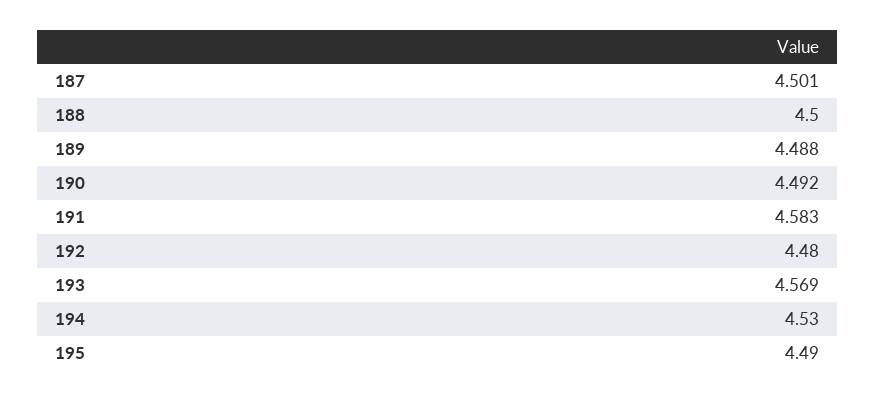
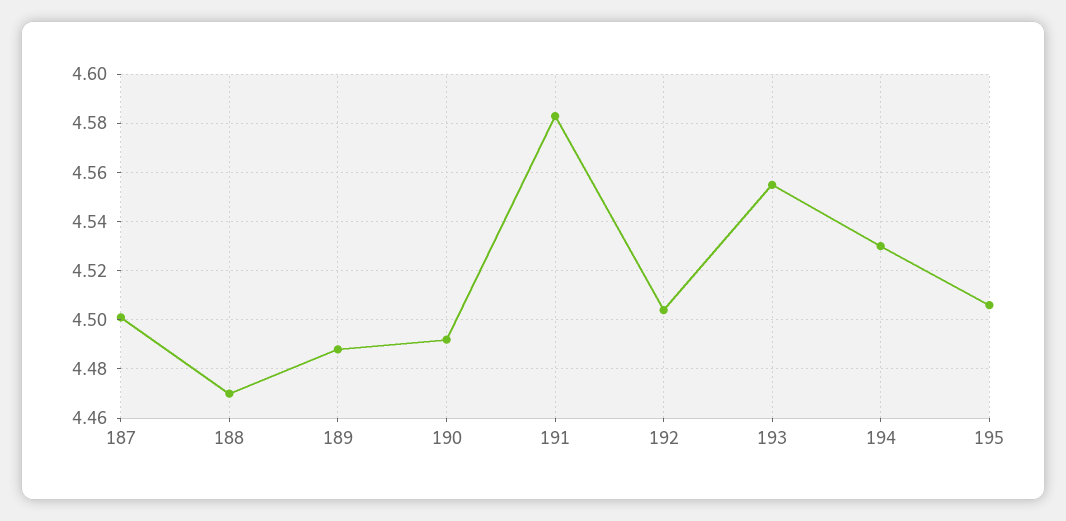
  {
    "187": 4.501,
-   "188": 4.5,
+   "188": 4.47,
    "189": 4.488,
    "190": 4.492,
    "191": 4.583,
-   "192": 4.48,
+   "192": 4.505,
-   "193": 4.569,
+   "193": 4.555,
    "194": 4.53,
-   "195": 4.49
+   "195": 4.505
  }

